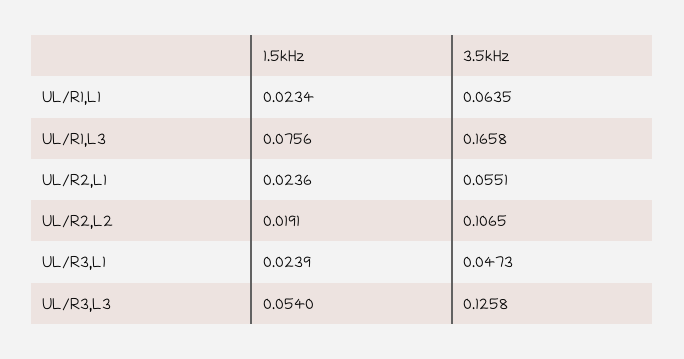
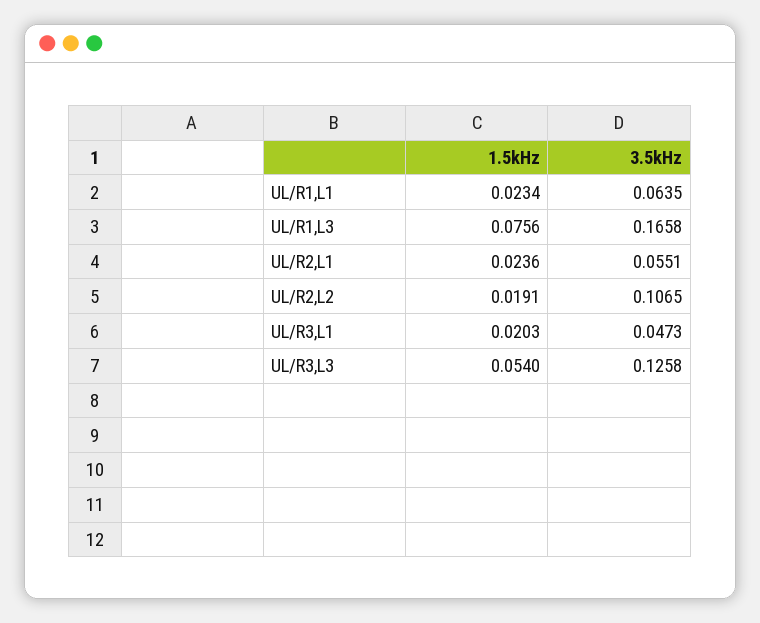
  {
    "1.5kHz": {
      "UL/R1,L1": 0.0234,
      "UL/R1,L3": 0.0756,
      "UL/R2,L1": 0.0236,
      "UL/R2,L2": 0.0191,
-     "UL/R3,L1": 0.0239,
+     "UL/R3,L1": 0.0203,
      "UL/R3,L3": 0.054
    },
    "3.5kHz": {
      "UL/R1,L1": 0.0635,
      "UL/R1,L3": 0.1658,
      "UL/R2,L1": 0.0551,
      "UL/R2,L2": 0.1065,
      "UL/R3,L1": 0.0473,
      "UL/R3,L3": 0.1258
    }
  }

